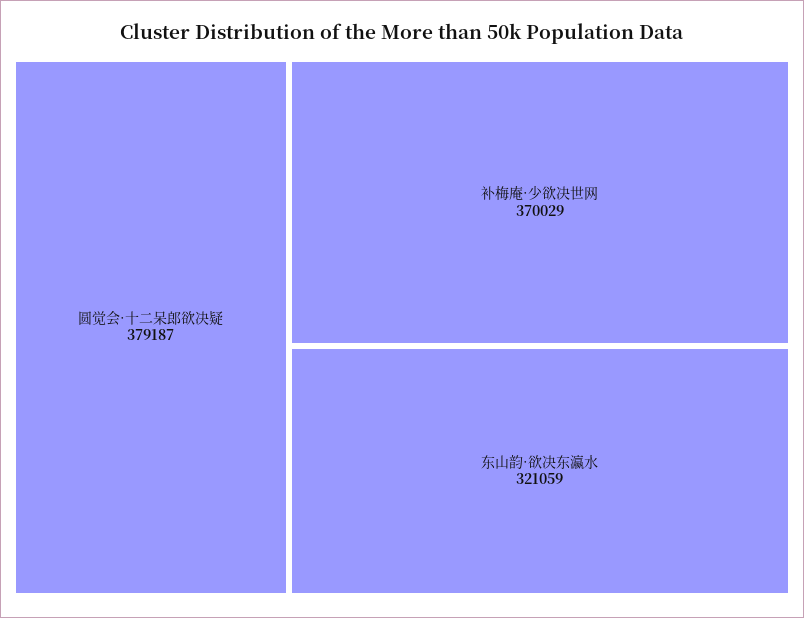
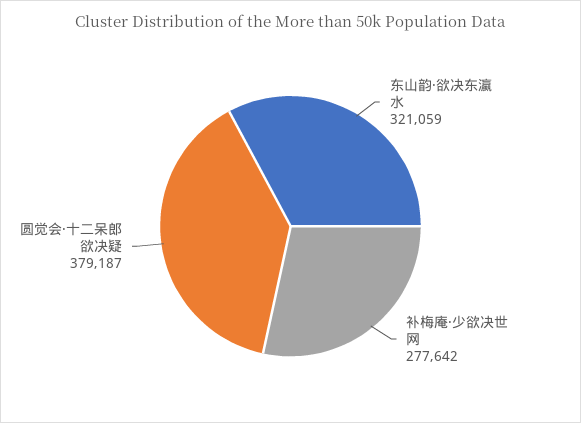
  {
    "圆觉会·十二呆郎欲决疑": 379187,
-   "补梅庵·少欲决世网": 370029,
+   "补梅庵·少欲决世网": 277642,
    "东山韵·欲决东瀛水": 321059
  }

